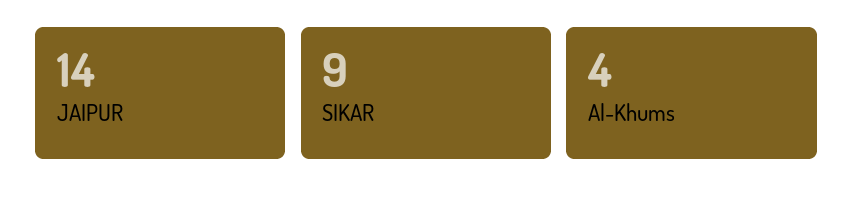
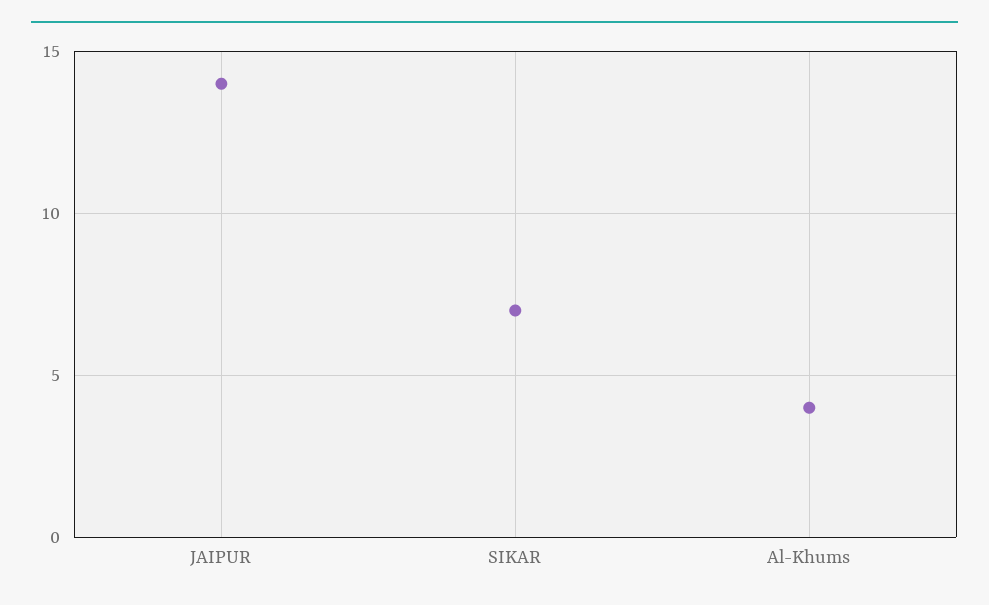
  {
    "JAIPUR": 14,
-   "SIKAR": 9,
+   "SIKAR": 7,
    "Al-Khums": 4
  }

